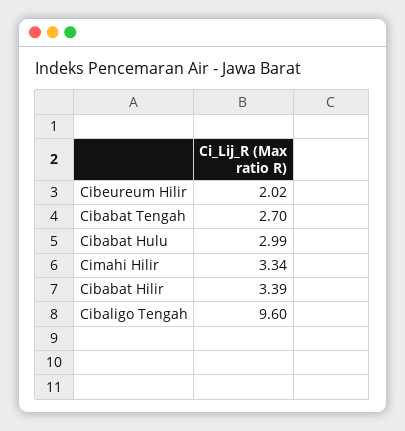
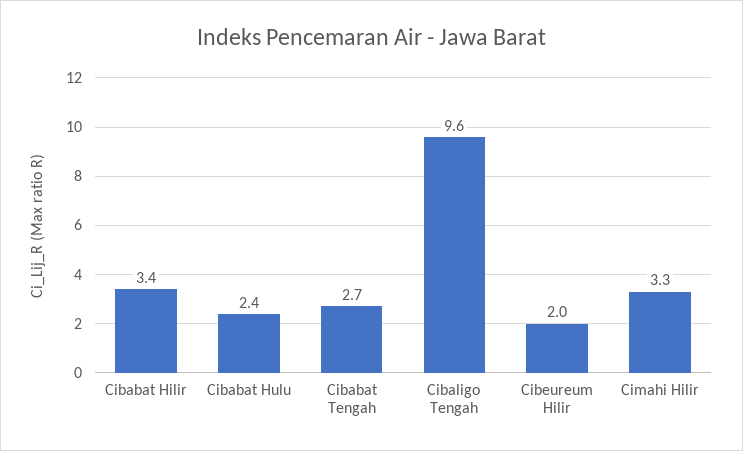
  {
    "Cibeureum Hilir": 2.02,
    "Cibabat Tengah": 2.7,
-   "Cibabat Hulu": 2.99,
+   "Cibabat Hulu": 2.4,
    "Cimahi Hilir": 3.34,
    "Cibabat Hilir": 3.39,
    "Cibaligo Tengah": 9.6
  }

